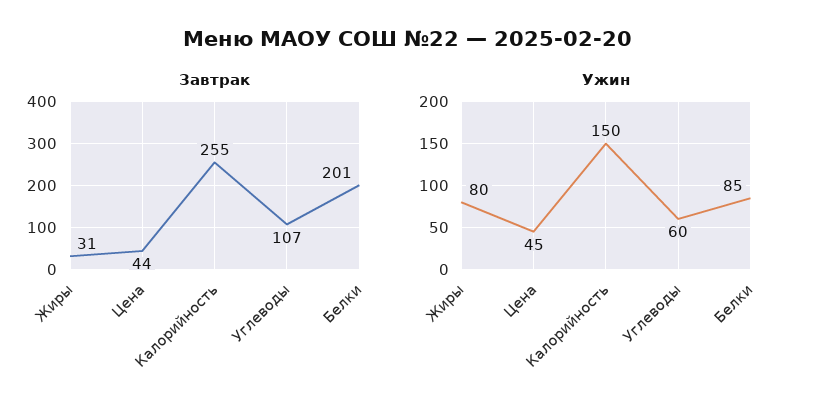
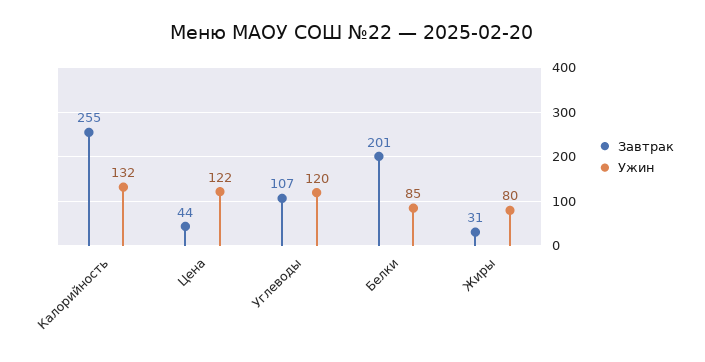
  {
    "Завтрак": {
      "Жиры": 31,
      "Цена": 44,
      "Калорийность": 255,
      "Углеводы": 107,
      "Белки": 201
    },
    "Ужин": {
      "Жиры": 80,
-     "Цена": 45,
+     "Цена": 122,
-     "Калорийность": 150,
+     "Калорийность": 132,
-     "Углеводы": 60,
+     "Углеводы": 120,
      "Белки": 85
    }
  }

